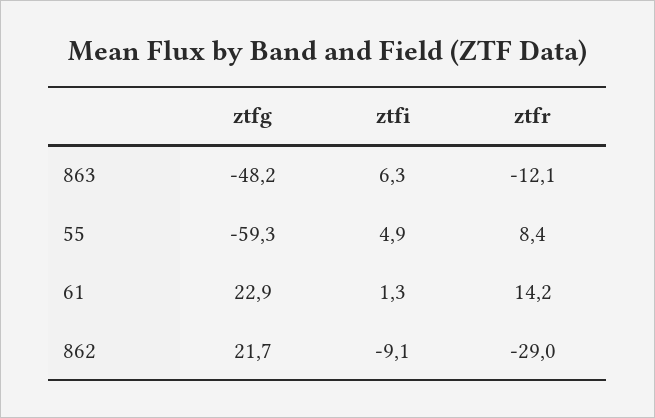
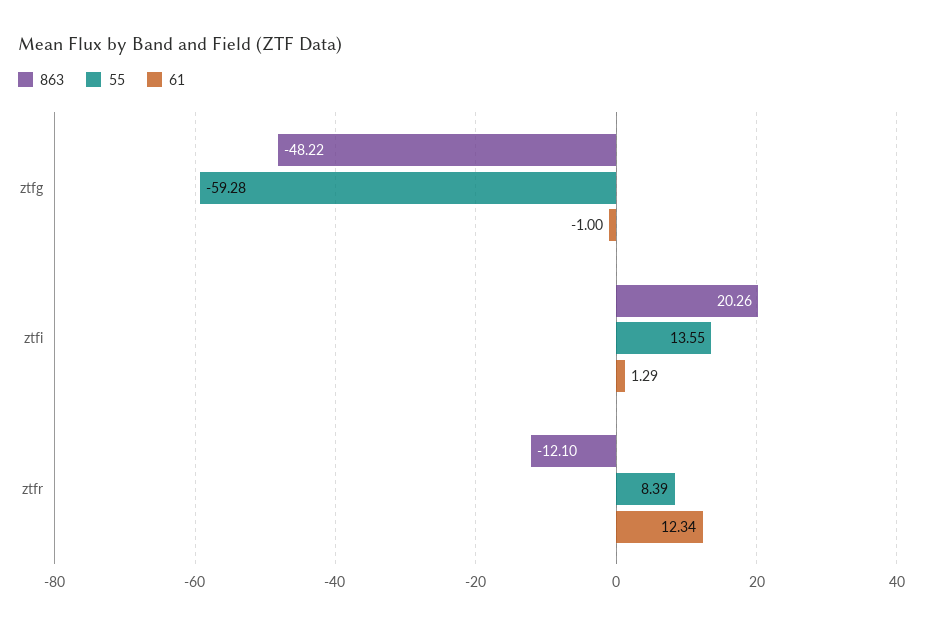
  {
    "863": {
      "ztfg": -48.22,
-     "ztfi": 6.3,
+     "ztfi": 20.26,
      "ztfr": -12.1
    },
    "55": {
      "ztfg": -59.28,
-     "ztfi": 4.9,
+     "ztfi": 13.55,
      "ztfr": 8.39
    },
    "61": {
-     "ztfg": 22.9,
+     "ztfg": -1,
      "ztfi": 1.29,
-     "ztfr": 14.2
+     "ztfr": 12.34
-   },
+   }
-   "862": {
-     "ztfg": 21.7,
-     "ztfi": -9.1,
-     "ztfr": -29
-   }
  }

